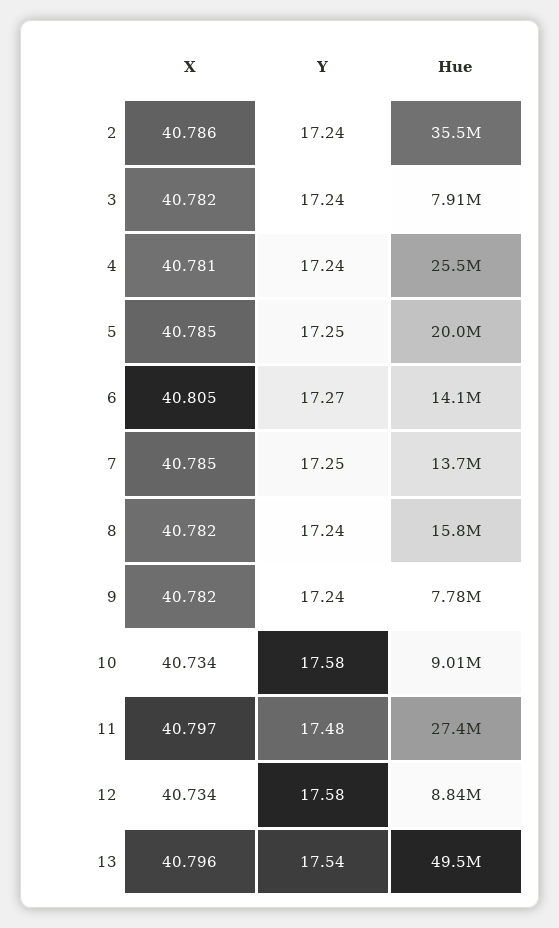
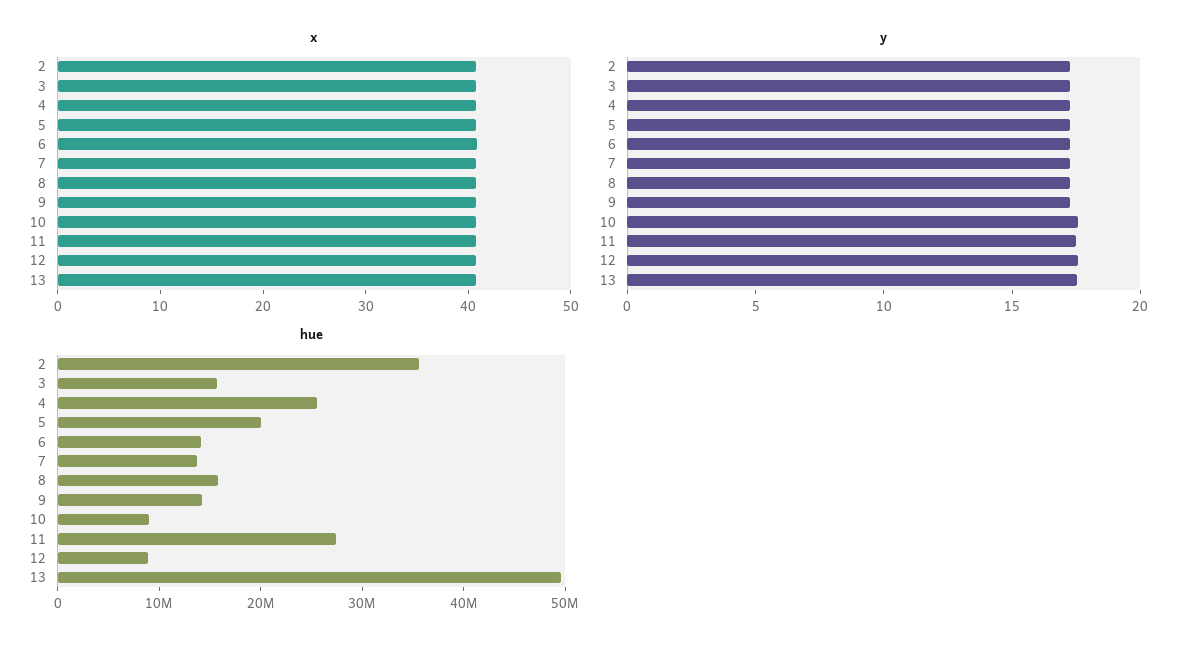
  {
    "X": {
      "2": 40.786,
      "3": 40.782,
      "4": 40.781,
      "5": 40.785,
      "6": 40.805,
      "7": 40.785,
      "8": 40.782,
      "9": 40.782,
      "10": 40.734,
      "11": 40.797,
      "12": 40.734,
      "13": 40.796
    },
    "Y": {
      "2": 17.24,
      "3": 17.24,
      "4": 17.24,
      "5": 17.25,
      "6": 17.27,
      "7": 17.25,
      "8": 17.24,
      "9": 17.24,
      "10": 17.58,
      "11": 17.48,
      "12": 17.58,
      "13": 17.54
    },
    "Hue": {
      "2": 35500000,
-     "3": 7910000,
+     "3": 16000000,
      "4": 25500000,
      "5": 20000000,
      "6": 14100000,
      "7": 13700000,
      "8": 15800000,
-     "9": 7780000,
+     "9": 14000000,
      "10": 9010000,
      "11": 27400000,
      "12": 8840000,
      "13": 49500000
    }
  }

